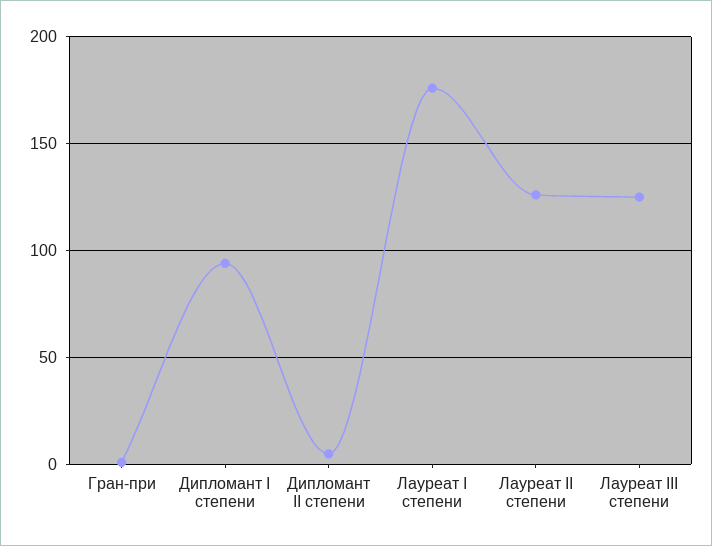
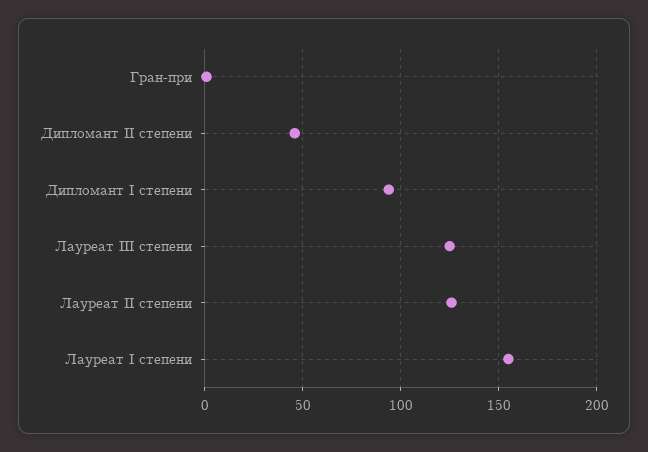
  {
    "Гран-при": 0,
    "Дипломант I степени": 95,
-   "Дипломант II степени": 5,
+   "Дипломант II степени": 45,
-   "Лауреат I степени": 175,
+   "Лауреат I степени": 155,
    "Лауреат II степени": 125,
    "Лауреат III степени": 125
  }

